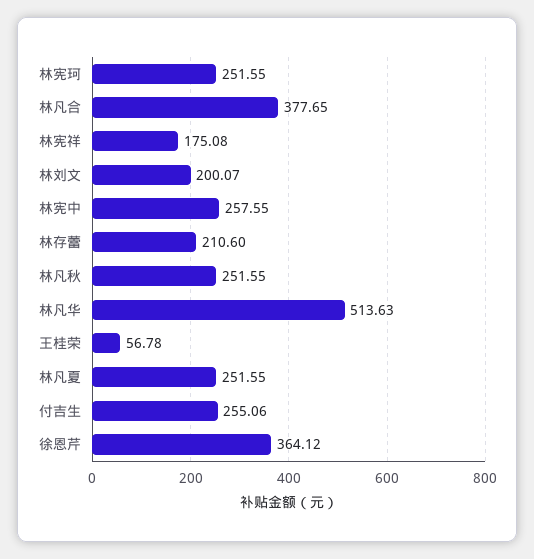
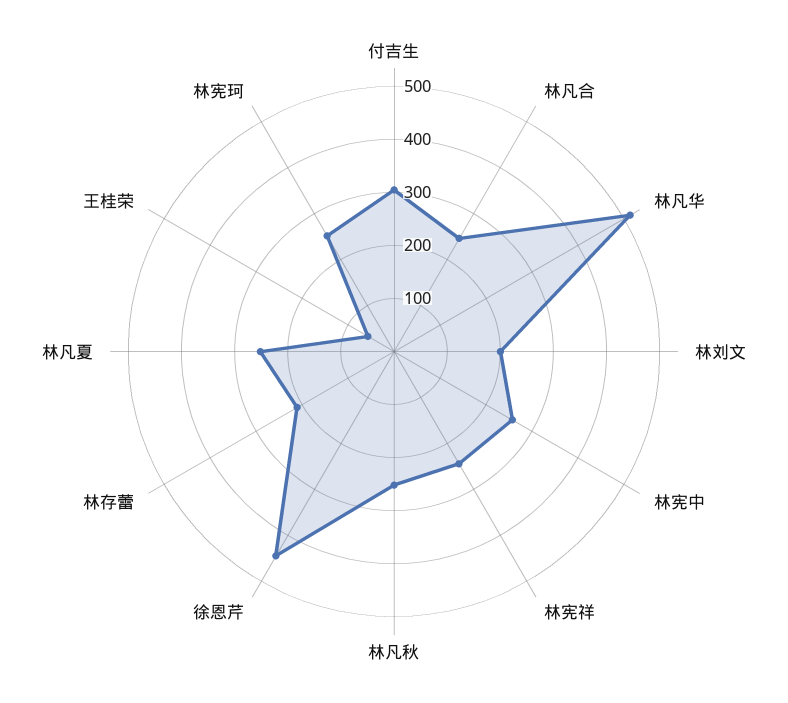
  {
    "林宪珂": 251.55,
-   "林凡合": 377.65,
+   "林凡合": 240,
-   "林宪祥": 175.08,
+   "林宪祥": 240,
    "林刘文": 200.07,
    "林宪中": 257.55,
    "林存蕾": 210.6,
    "林凡秋": 251.55,
    "林凡华": 513.63,
    "王桂荣": 56.78,
    "林凡夏": 251.55,
-   "付吉生": 255.06,
+   "付吉生": 300,
-   "徐恩芹": 364.12
+   "徐恩芹": 440
  }

